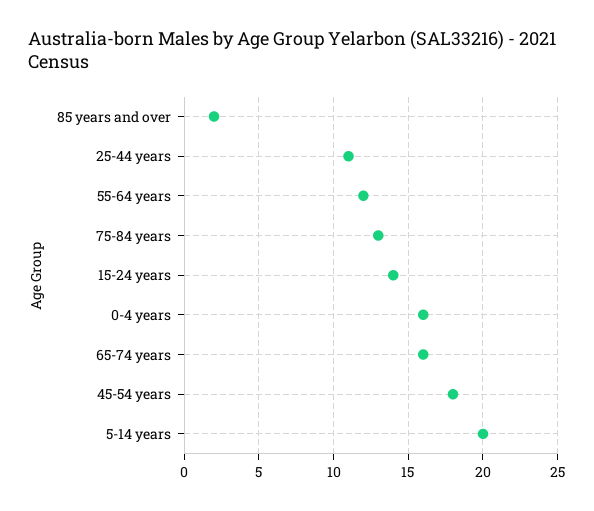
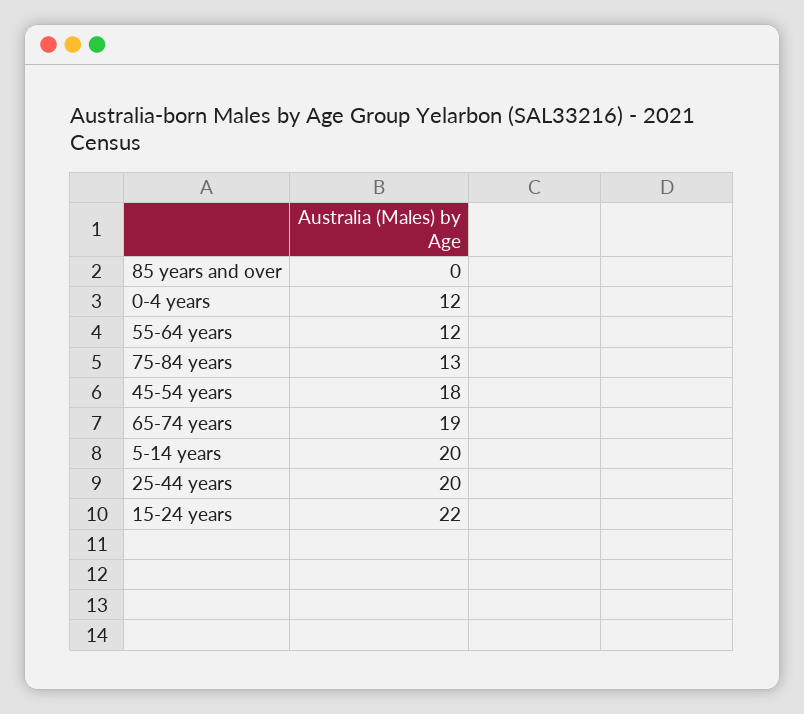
  {
-   "85 years and over": 2,
+   "85 years and over": 0,
-   "25-44 years": 11,
+   "25-44 years": 20,
    "55-64 years": 12,
    "75-84 years": 13,
-   "15-24 years": 14,
+   "15-24 years": 22,
-   "0-4 years": 16,
+   "0-4 years": 12,
-   "65-74 years": 16,
+   "65-74 years": 19,
    "45-54 years": 18,
    "5-14 years": 20
  }

